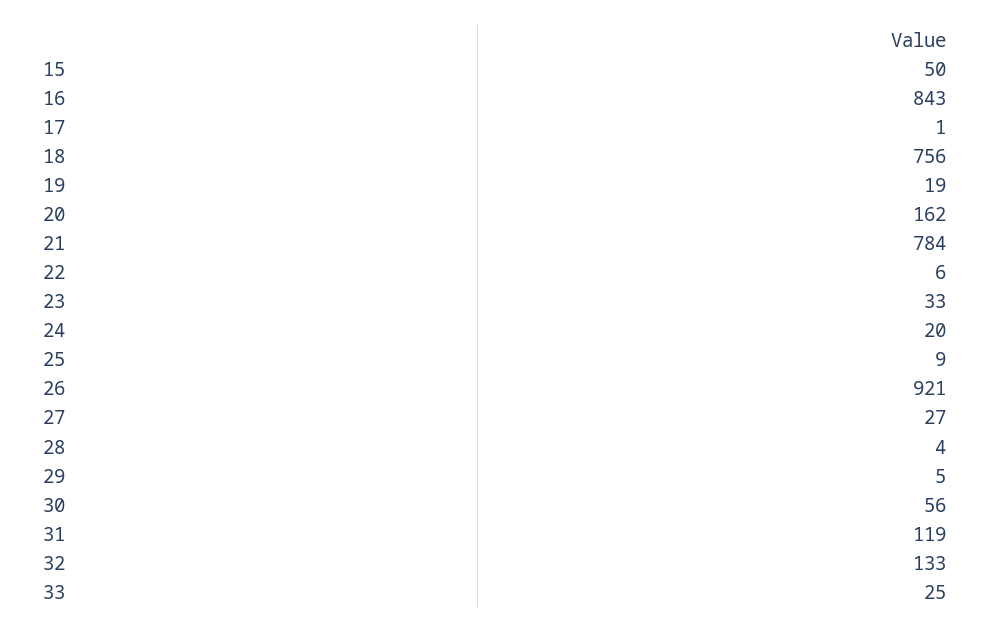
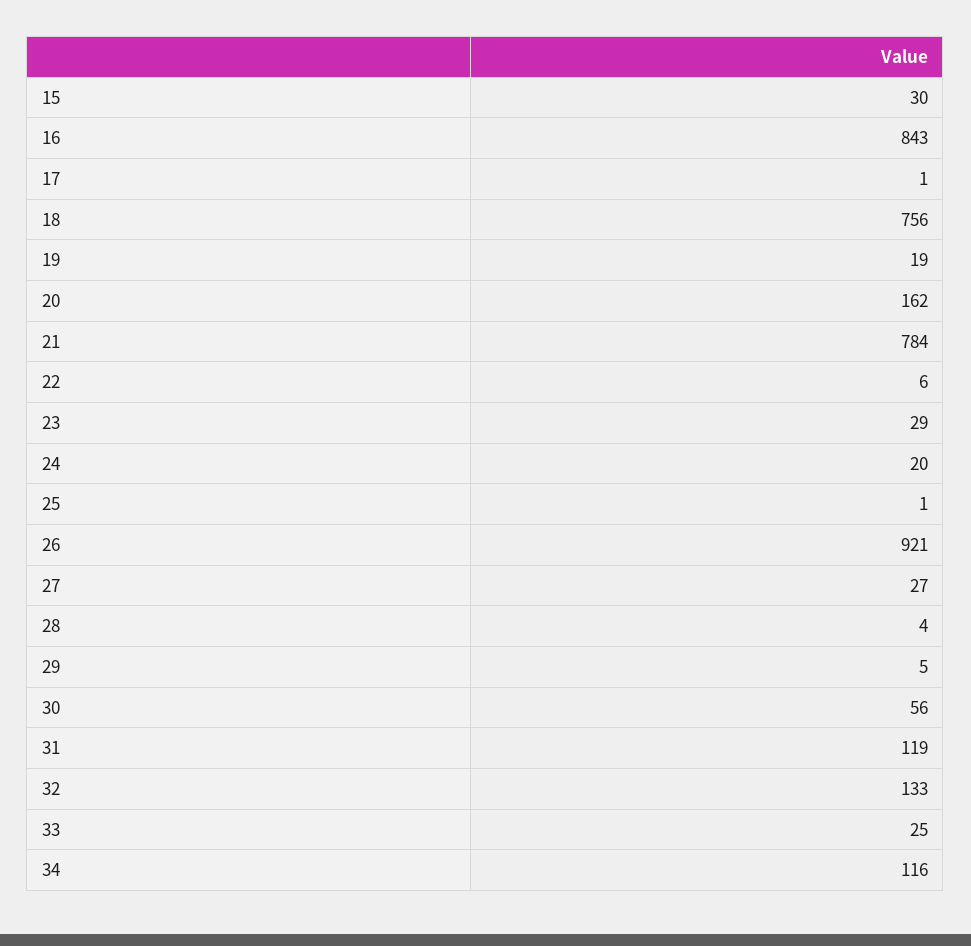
  {
-   "15": 50,
+   "15": 30,
    "16": 843,
    "17": 1,
    "18": 756,
    "19": 19,
    "20": 162,
    "21": 784,
    "22": 6,
-   "23": 33,
+   "23": 29,
    "24": 20,
-   "25": 9,
+   "25": 1,
    "26": 921,
    "27": 27,
    "28": 4,
    "29": 5,
    "30": 56,
    "31": 119,
    "32": 133,
-   "33": 25
+   "33": 25,
+   "34": 116
  }

